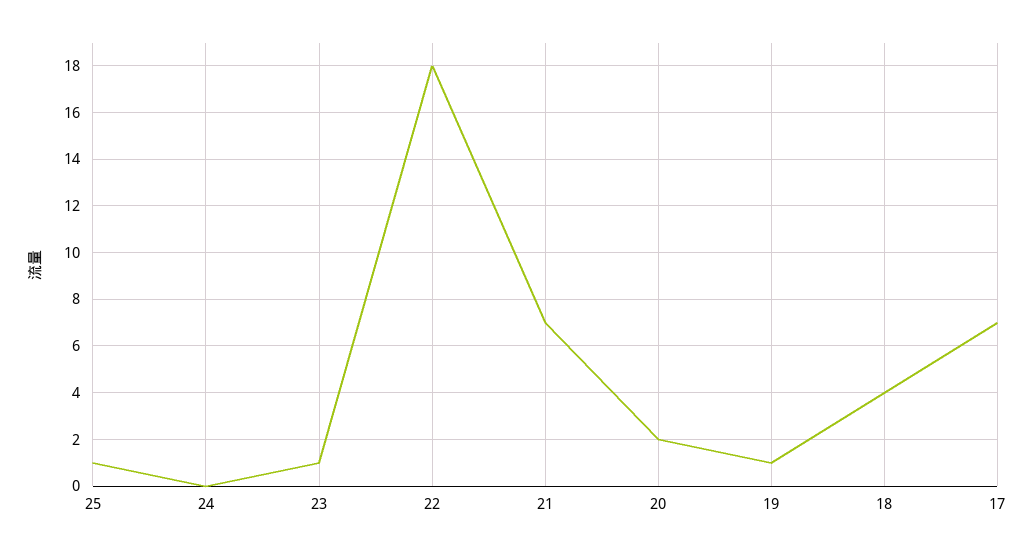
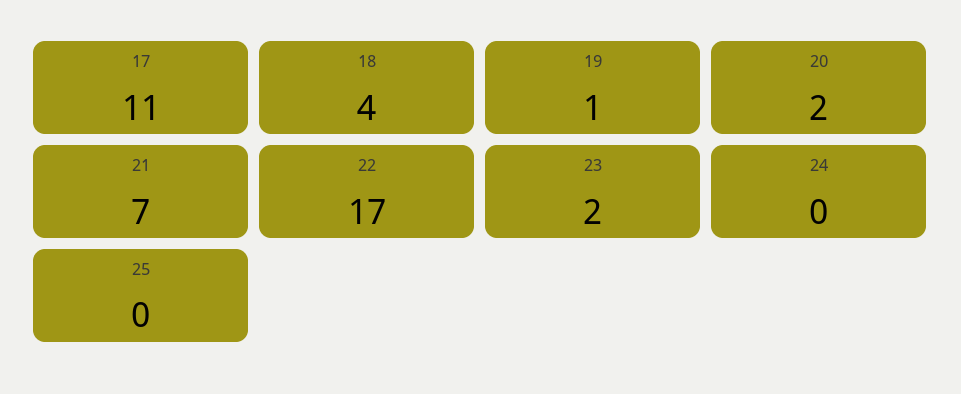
  {
-   "25": 1,
+   "25": 0,
    "24": 0,
-   "23": 1,
+   "23": 2,
-   "22": 18,
+   "22": 17,
    "21": 7,
    "20": 2,
    "19": 1,
    "18": 4,
-   "17": 7
+   "17": 11
  }

